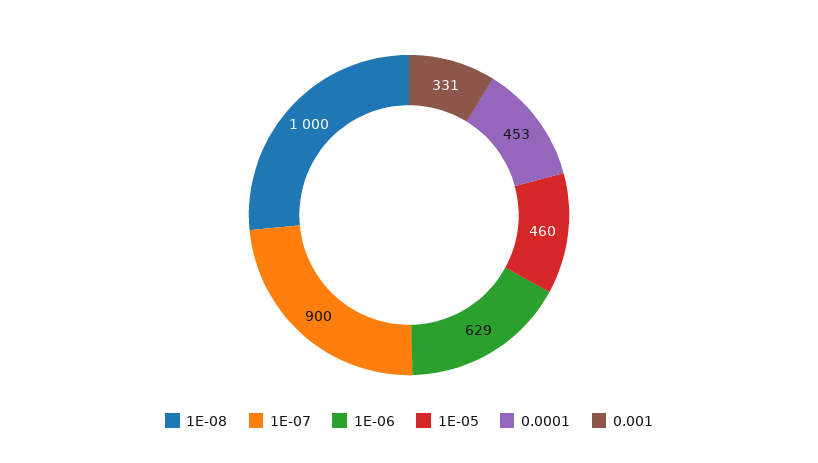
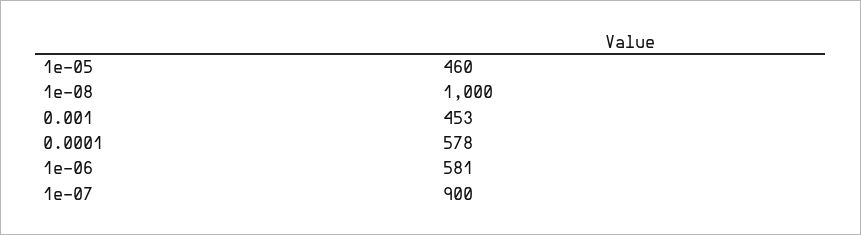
  {
    "1E-08": 1000,
    "1E-07": 900,
-   "1E-06": 629,
+   "1E-06": 581,
    "1E-05": 460,
-   "0.0001": 453,
+   "0.0001": 578,
-   "0.001": 331
+   "0.001": 453
  }

